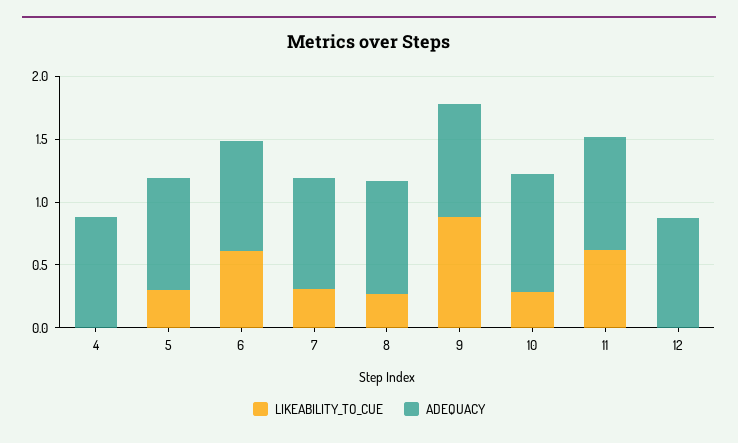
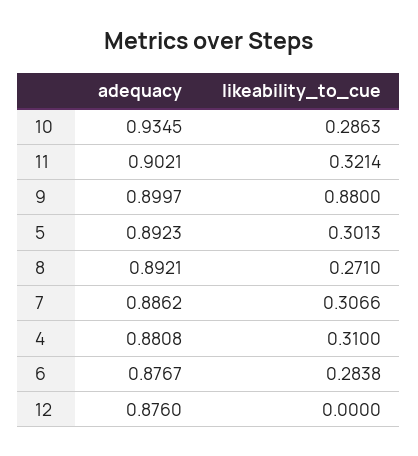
  {
    "LIKEABILITY_TO_CUE": {
-     "4": 0,
+     "4": 0.31,
      "5": 0.3013,
-     "6": 0.6,
+     "6": 0.2838,
      "7": 0.3066,
      "8": 0.271,
      "9": 0.88,
      "10": 0.2863,
-     "11": 0.6,
+     "11": 0.3214,
      "12": 0
    },
    "ADEQUACY": {
      "4": 0.8808,
      "5": 0.8923,
      "6": 0.8767,
      "7": 0.8862,
      "8": 0.8921,
      "9": 0.8997,
      "10": 0.9345,
      "11": 0.9021,
      "12": 0.876
    }
  }

